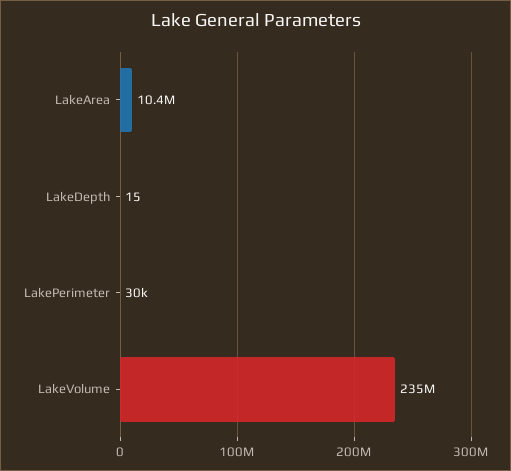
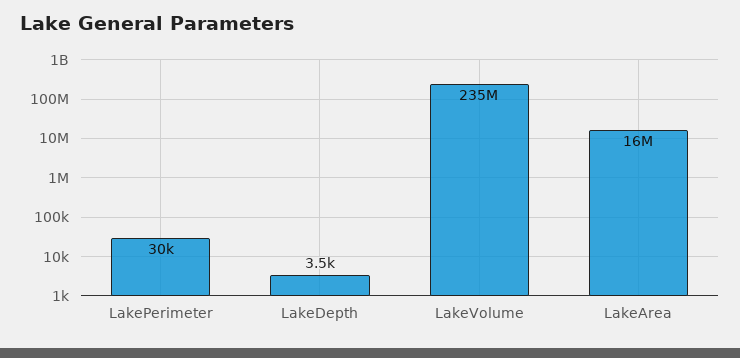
  {
-   "LakeArea": 10400000,
+   "LakeArea": 16000000,
-   "LakeDepth": 15,
+   "LakeDepth": 3500,
    "LakePerimeter": 30000,
    "LakeVolume": 235000000
  }

